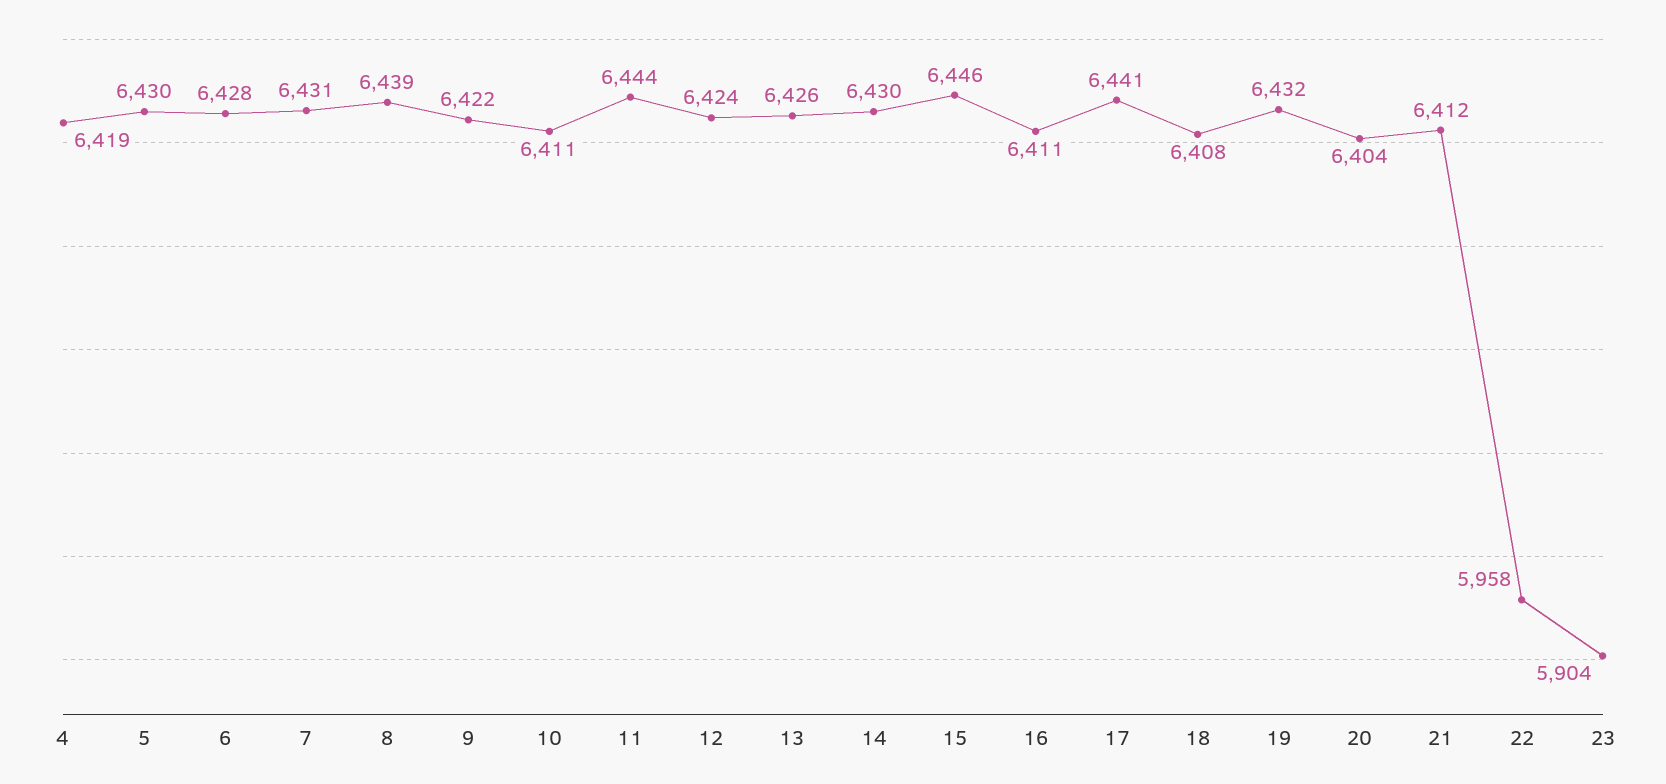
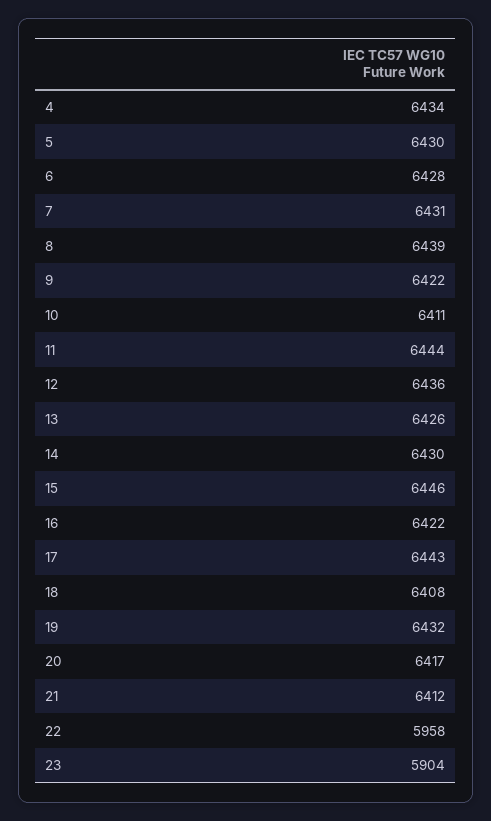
  {
-   "4": 6419,
+   "4": 6434,
    "5": 6430,
    "6": 6428,
    "7": 6431,
    "8": 6439,
    "9": 6422,
    "10": 6411,
    "11": 6444,
-   "12": 6424,
+   "12": 6436,
    "13": 6426,
    "14": 6430,
    "15": 6446,
-   "16": 6411,
+   "16": 6422,
-   "17": 6441,
+   "17": 6443,
    "18": 6408,
    "19": 6432,
-   "20": 6404,
+   "20": 6417,
    "21": 6412,
    "22": 5958,
    "23": 5904
  }

